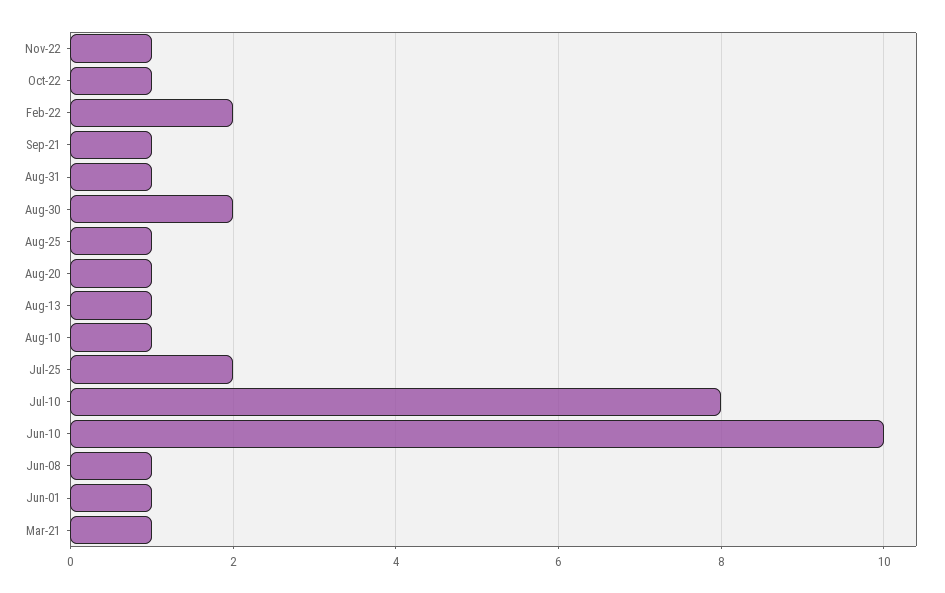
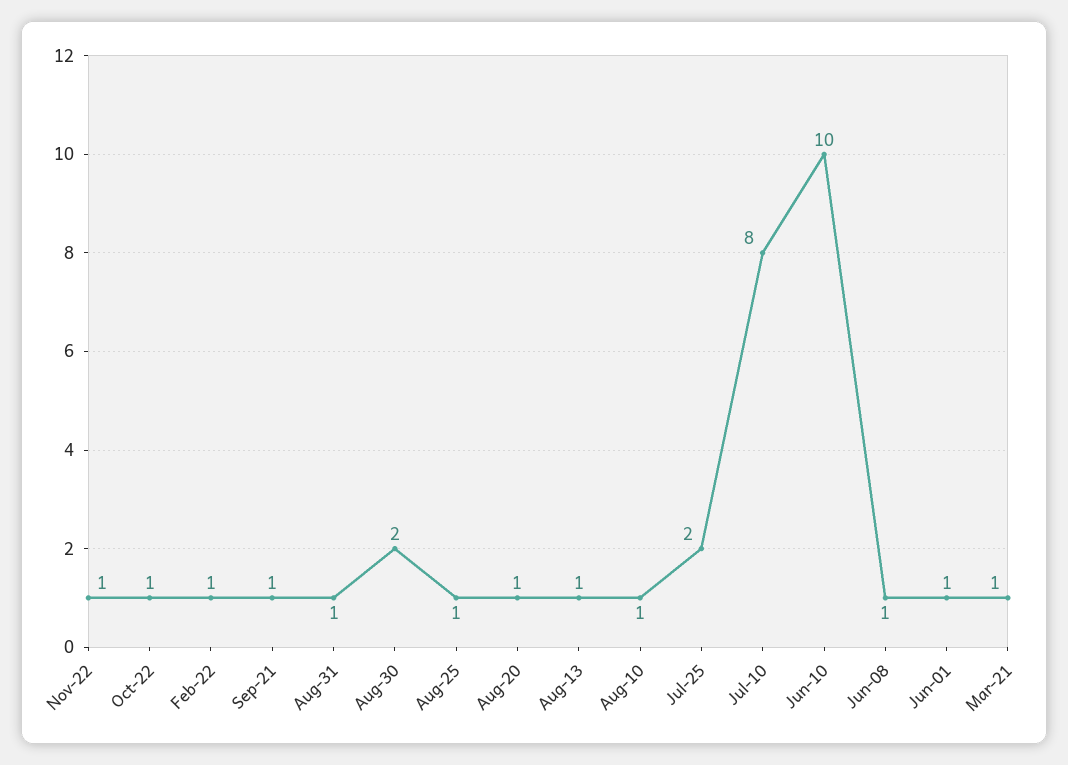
  {
    "Nov-22": 1,
    "Oct-22": 1,
-   "Feb-22": 2,
+   "Feb-22": 1,
    "Sep-21": 1,
    "Aug-31": 1,
    "Aug-30": 2,
    "Aug-25": 1,
    "Aug-20": 1,
    "Aug-13": 1,
    "Aug-10": 1,
    "Jul-25": 2,
    "Jul-10": 8,
    "Jun-10": 10,
    "Jun-08": 1,
    "Jun-01": 1,
    "Mar-21": 1
  }

